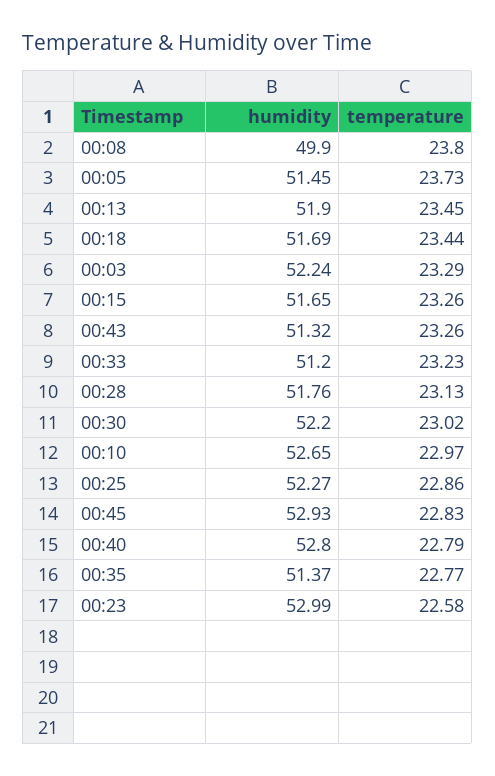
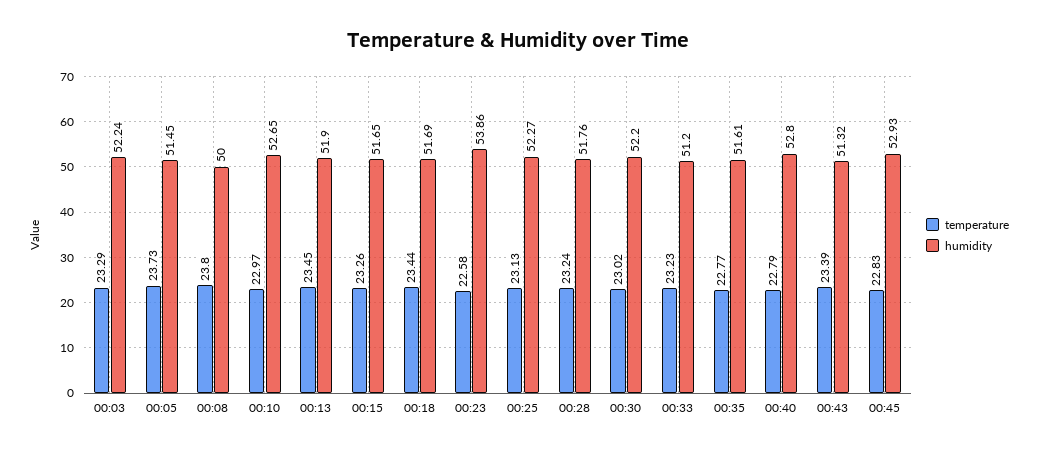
  {
    "humidity": {
-     "00:08": 49.9,
+     "00:08": 50,
      "00:05": 51.45,
      "00:13": 51.9,
      "00:18": 51.69,
      "00:03": 52.24,
      "00:15": 51.65,
      "00:43": 51.32,
      "00:33": 51.2,
      "00:28": 51.76,
      "00:30": 52.2,
      "00:10": 52.65,
      "00:25": 52.27,
      "00:45": 52.93,
      "00:40": 52.8,
-     "00:35": 51.37,
+     "00:35": 51.61,
-     "00:23": 52.99
+     "00:23": 53.86
    },
    "temperature": {
      "00:08": 23.8,
      "00:05": 23.73,
      "00:13": 23.45,
      "00:18": 23.44,
      "00:03": 23.29,
      "00:15": 23.26,
-     "00:43": 23.26,
+     "00:43": 23.39,
      "00:33": 23.23,
-     "00:28": 23.13,
+     "00:28": 23.24,
      "00:30": 23.02,
      "00:10": 22.97,
-     "00:25": 22.86,
+     "00:25": 23.13,
      "00:45": 22.83,
      "00:40": 22.79,
      "00:35": 22.77,
      "00:23": 22.58
    }
  }

